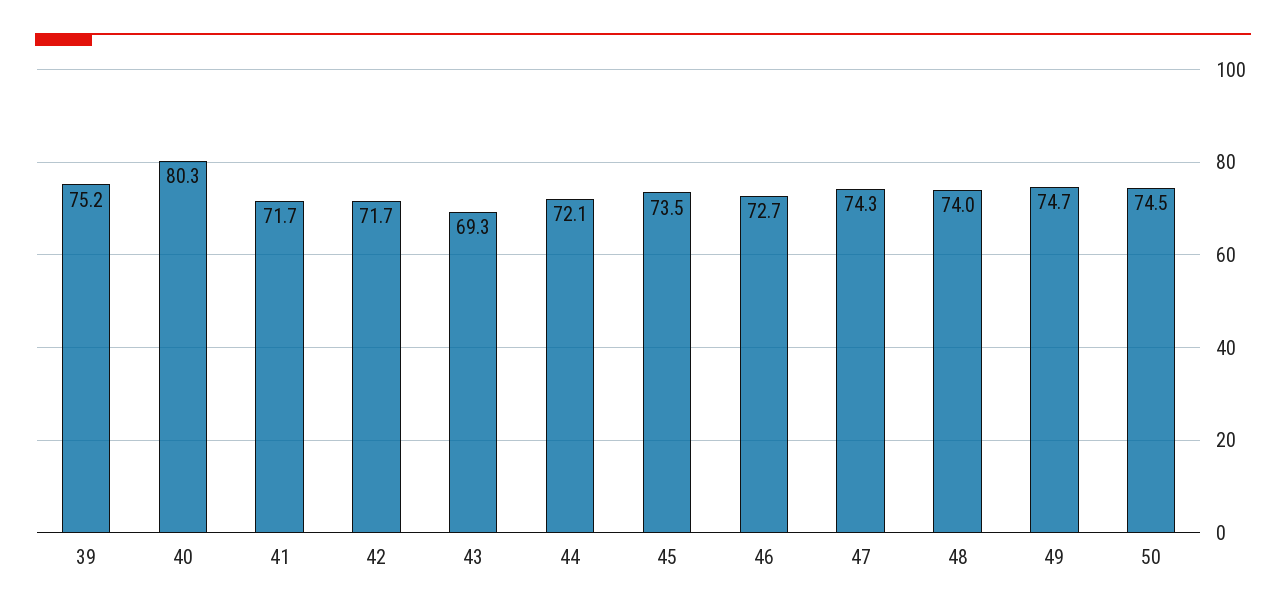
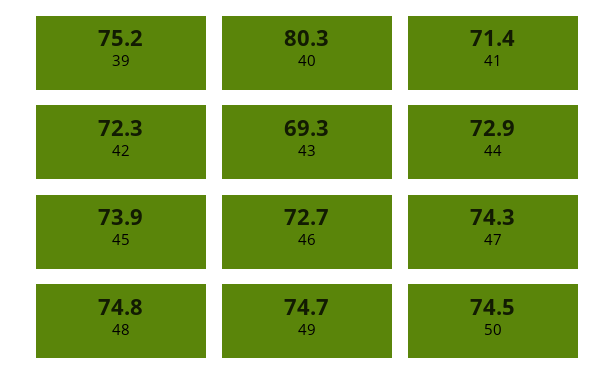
  {
    "39": 75.2,
    "40": 80.3,
-   "41": 71.7,
+   "41": 71.4,
-   "42": 71.7,
+   "42": 72.3,
    "43": 69.3,
-   "44": 72.1,
+   "44": 72.9,
-   "45": 73.5,
+   "45": 73.9,
    "46": 72.7,
    "47": 74.3,
-   "48": 74,
+   "48": 74.8,
    "49": 74.7,
    "50": 74.5
  }

